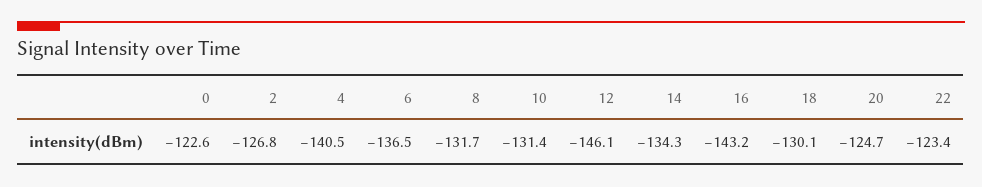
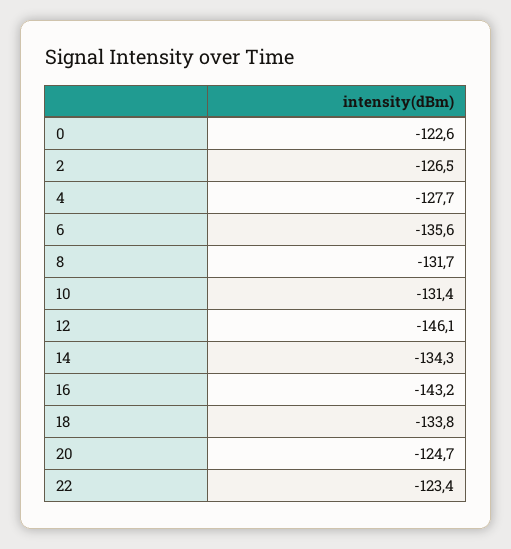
  {
    "0": -122.6,
-   "2": -126.8,
+   "2": -126.5,
-   "4": -140.5,
+   "4": -127.7,
-   "6": -136.5,
+   "6": -135.6,
    "8": -131.7,
    "10": -131.4,
    "12": -146.1,
    "14": -134.3,
    "16": -143.2,
-   "18": -130.1,
+   "18": -133.8,
    "20": -124.7,
    "22": -123.4
  }

